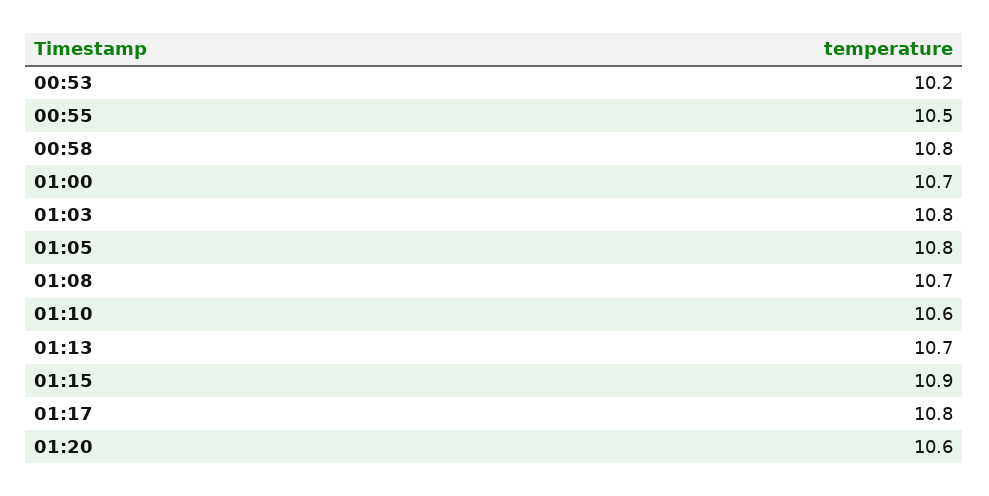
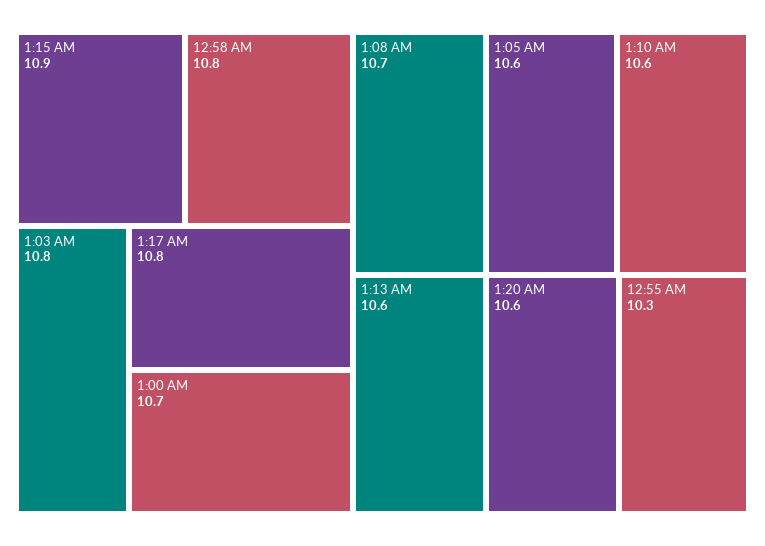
  {
-   "00:53": 10.2,
-   "00:55": 10.5,
+   "00:55": 10.3,
    "00:58": 10.8,
    "01:00": 10.7,
    "01:03": 10.8,
-   "01:05": 10.8,
+   "01:05": 10.6,
    "01:08": 10.7,
    "01:10": 10.6,
-   "01:13": 10.7,
+   "01:13": 10.6,
    "01:15": 10.9,
    "01:17": 10.8,
    "01:20": 10.6
  }

